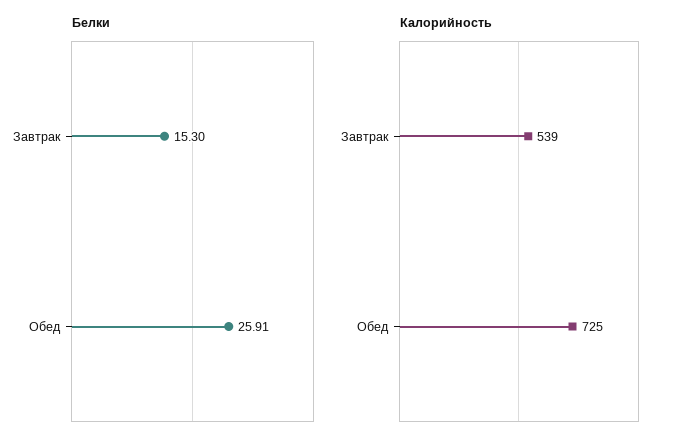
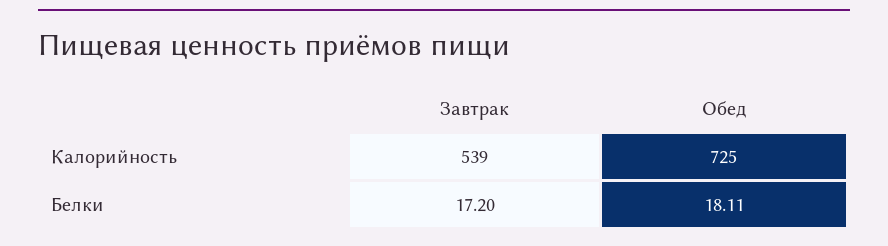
  {
    "Белки": {
-     "Завтрак": 15.3,
+     "Завтрак": 17.2,
-     "Обед": 25.91
+     "Обед": 18.11
    },
    "Калорийность": {
      "Завтрак": 539,
      "Обед": 725
    }
  }

